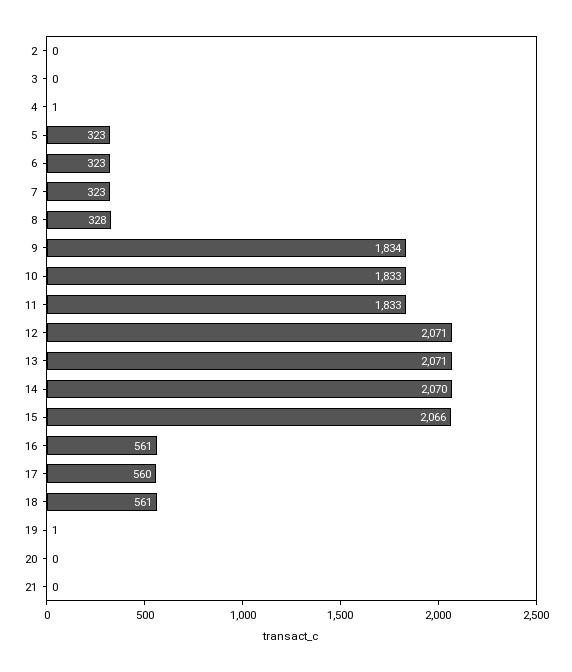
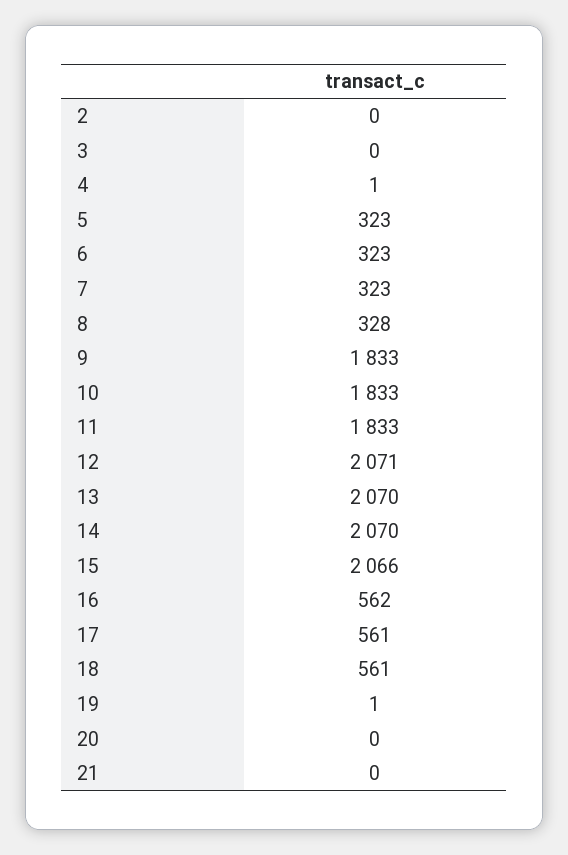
  {
    "2": 0,
    "3": 0,
    "4": 1,
    "5": 323,
    "6": 323,
    "7": 323,
    "8": 328,
-   "9": 1834,
+   "9": 1833,
    "10": 1833,
    "11": 1833,
    "12": 2071,
-   "13": 2071,
+   "13": 2070,
    "14": 2070,
    "15": 2066,
-   "16": 561,
+   "16": 562,
-   "17": 560,
+   "17": 561,
    "18": 561,
    "19": 1,
    "20": 0,
    "21": 0
  }

